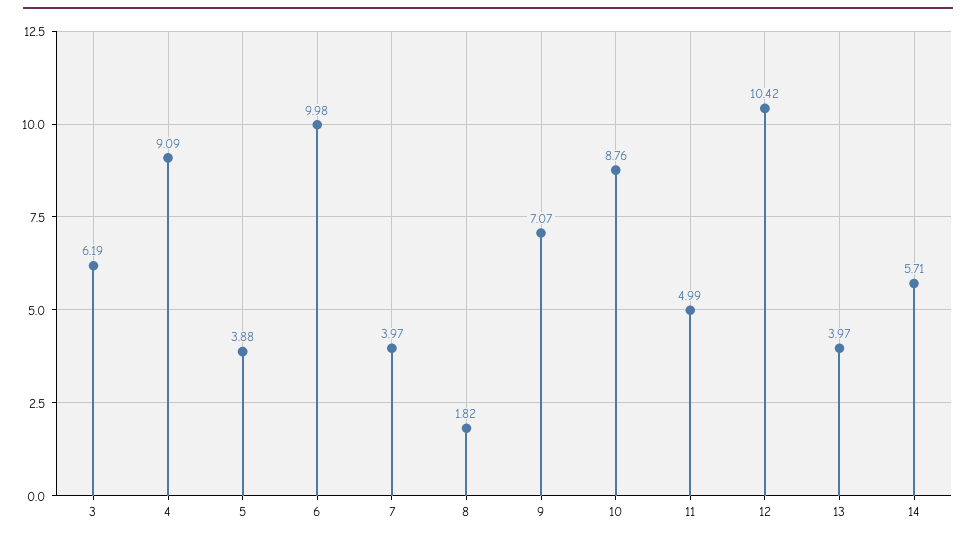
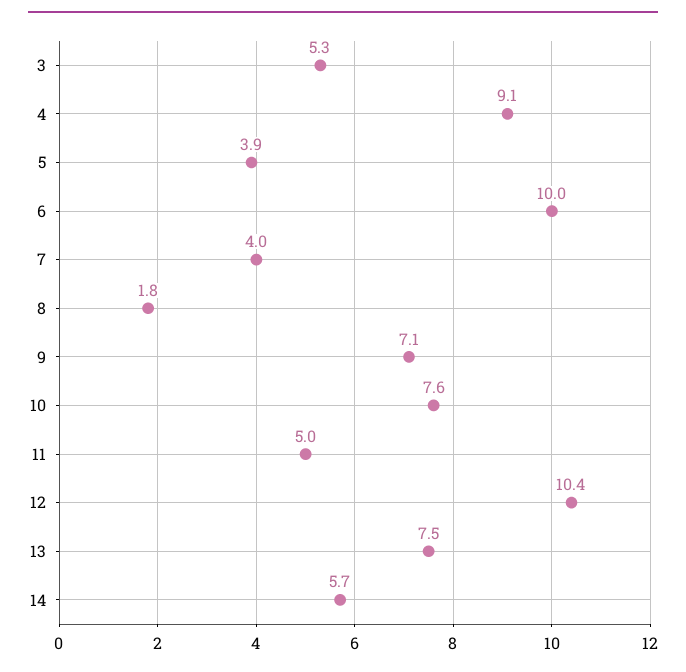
  {
-   "3": 6.19,
+   "3": 5.3,
    "4": 9.09,
    "5": 3.88,
    "6": 9.98,
    "7": 3.97,
    "8": 1.82,
    "9": 7.07,
-   "10": 8.76,
+   "10": 7.6,
    "11": 4.99,
    "12": 10.42,
-   "13": 3.97,
+   "13": 7.5,
    "14": 5.71
  }

